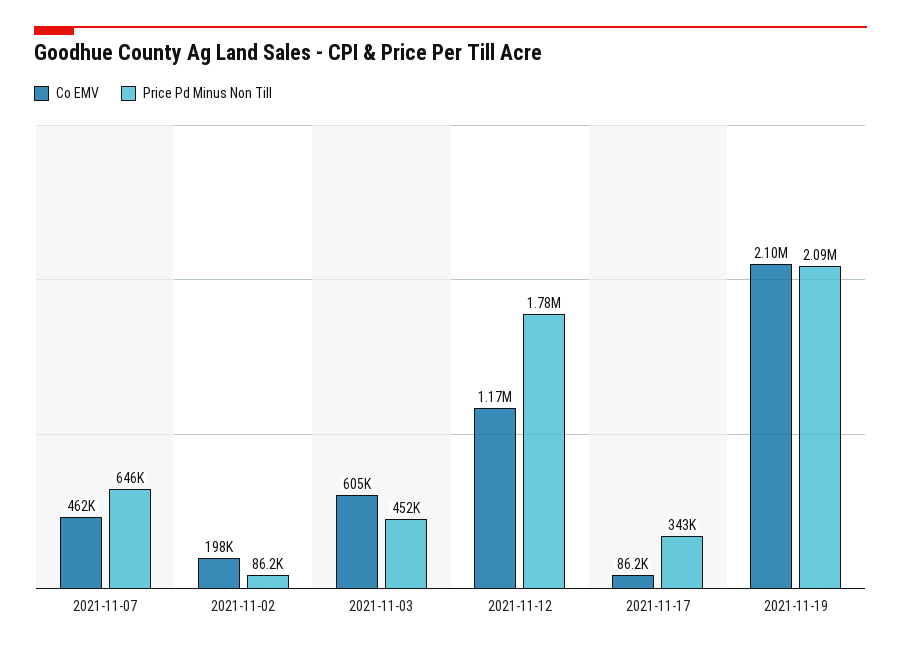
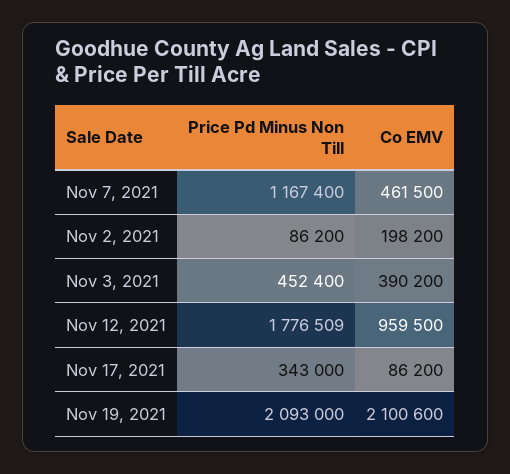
  {
    "Co EMV": {
      "2021-11-07": 461500,
      "2021-11-02": 198200,
-     "2021-11-03": 605000,
+     "2021-11-03": 390200,
-     "2021-11-12": 1170000,
+     "2021-11-12": 959500,
      "2021-11-17": 86200,
      "2021-11-19": 2100600
    },
    "Price Pd Minus Non Till": {
-     "2021-11-07": 646000,
+     "2021-11-07": 1167400,
      "2021-11-02": 86200,
      "2021-11-03": 452400,
      "2021-11-12": 1776509,
      "2021-11-17": 343000,
      "2021-11-19": 2093000
    }
  }

